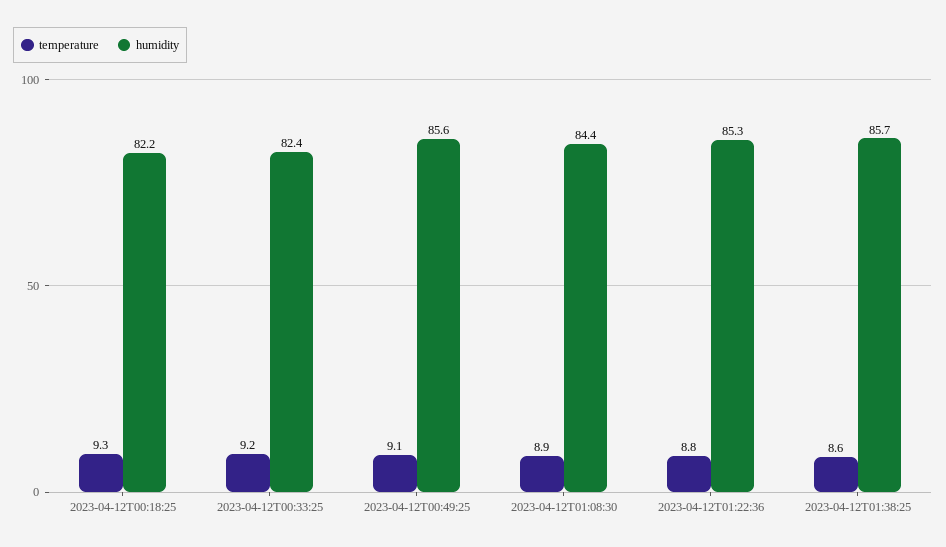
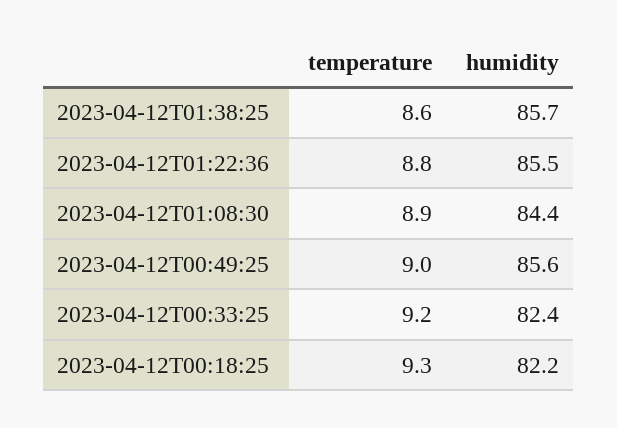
  {
    "temperature": {
      "2023-04-12T00:18:25": 9.3,
      "2023-04-12T00:33:25": 9.2,
-     "2023-04-12T00:49:25": 9.1,
+     "2023-04-12T00:49:25": 9,
      "2023-04-12T01:08:30": 8.9,
      "2023-04-12T01:22:36": 8.8,
      "2023-04-12T01:38:25": 8.6
    },
    "humidity": {
      "2023-04-12T00:18:25": 82.2,
      "2023-04-12T00:33:25": 82.4,
      "2023-04-12T00:49:25": 85.6,
      "2023-04-12T01:08:30": 84.4,
-     "2023-04-12T01:22:36": 85.3,
+     "2023-04-12T01:22:36": 85.5,
      "2023-04-12T01:38:25": 85.7
    }
  }

